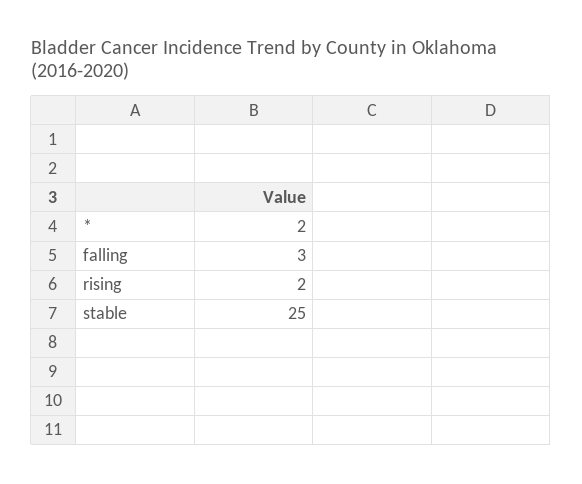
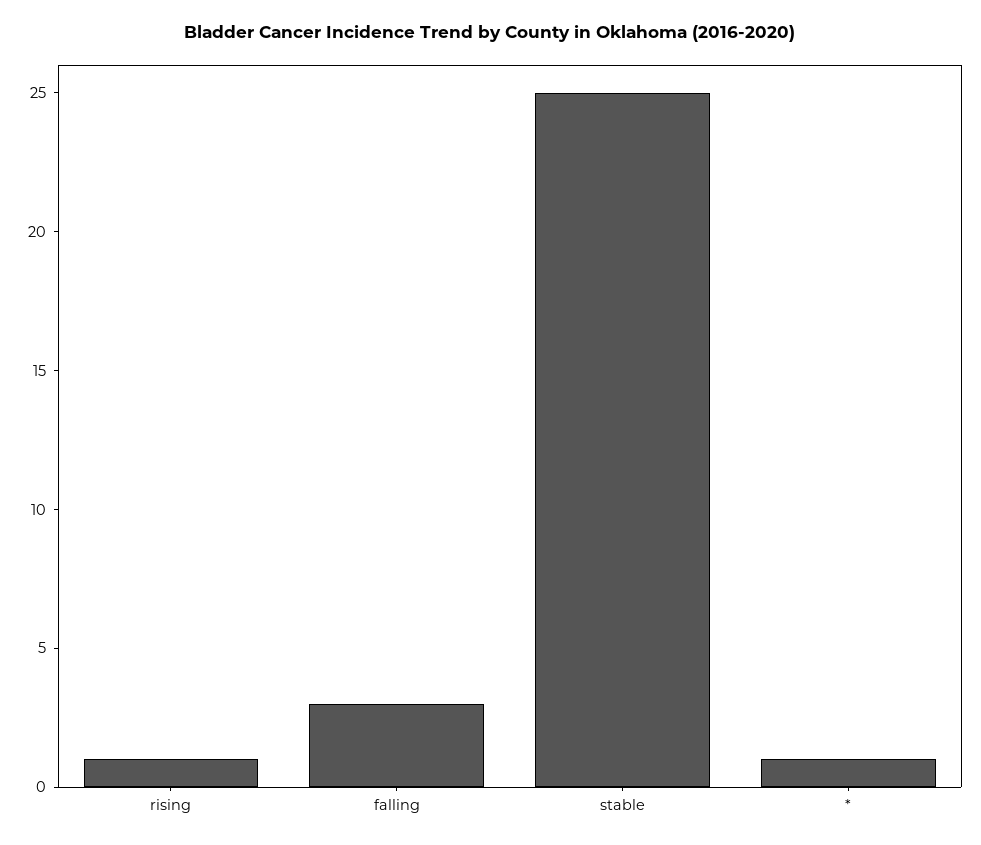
  {
-   "*": 2,
+   "*": 1,
    "falling": 3,
-   "rising": 2,
+   "rising": 1,
    "stable": 25
  }

